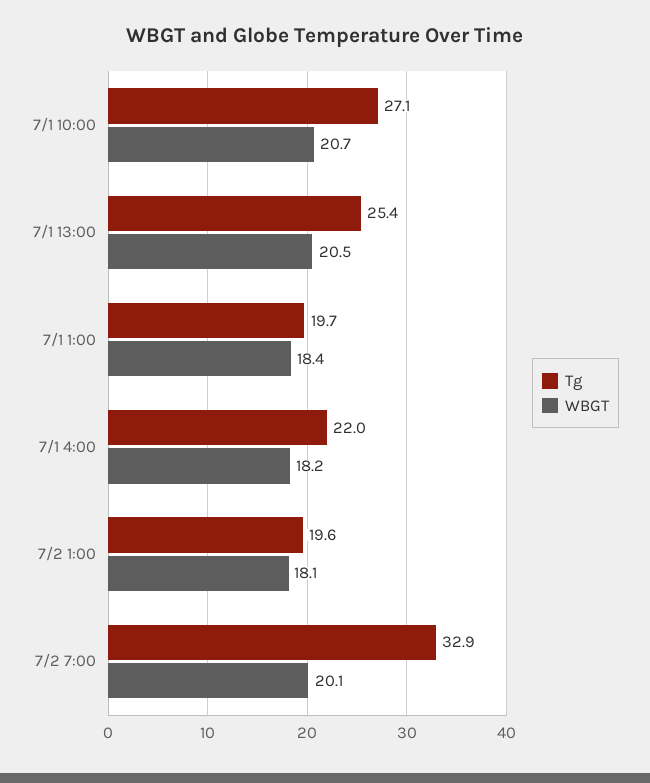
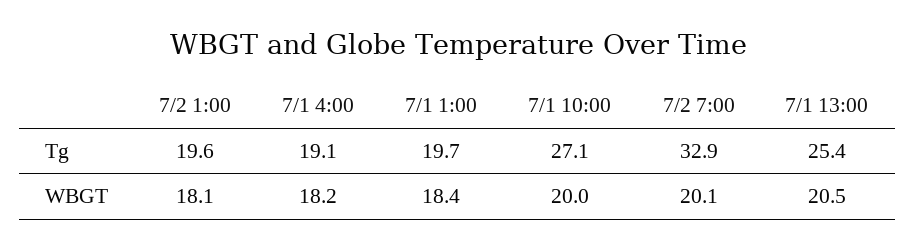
  {
    "Tg": {
      "7/1 10:00": 27.1,
      "7/1 13:00": 25.4,
      "7/1 1:00": 19.7,
-     "7/1 4:00": 22,
+     "7/1 4:00": 19.1,
      "7/2 1:00": 19.6,
      "7/2 7:00": 32.9
    },
    "WBGT": {
-     "7/1 10:00": 20.7,
+     "7/1 10:00": 20,
      "7/1 13:00": 20.5,
      "7/1 1:00": 18.4,
      "7/1 4:00": 18.2,
      "7/2 1:00": 18.1,
      "7/2 7:00": 20.1
    }
  }

